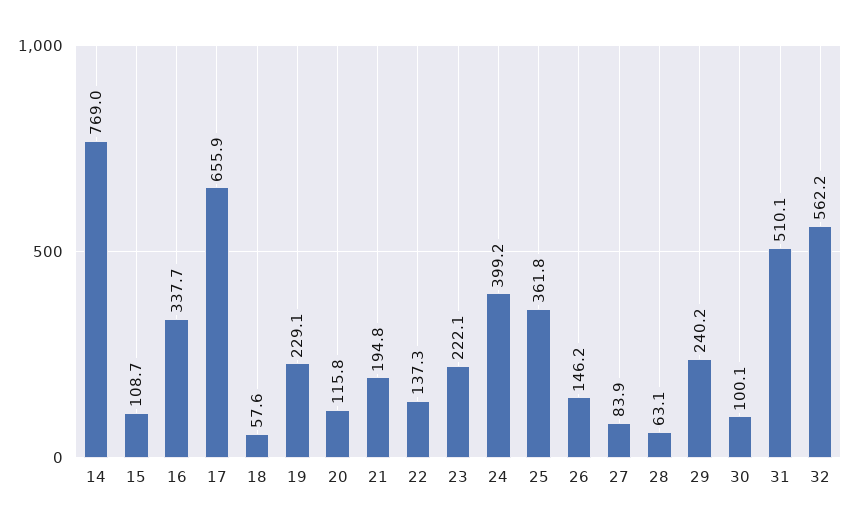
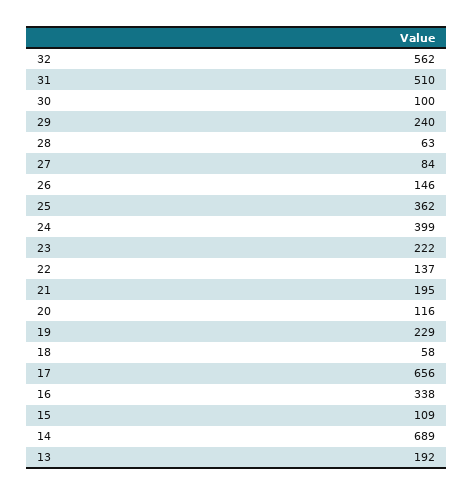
  {
-   "14": 769,
+   "14": 689,
    "15": 108.7,
    "16": 337.7,
    "17": 655.9,
    "18": 57.6,
    "19": 229.1,
    "20": 115.8,
    "21": 194.8,
    "22": 137.3,
    "23": 222.1,
    "24": 399.2,
    "25": 361.8,
    "26": 146.2,
    "27": 83.9,
    "28": 63.1,
    "29": 240.2,
    "30": 100.1,
    "31": 510.1,
-   "32": 562.2
+   "32": 562.2,
+   "13": 192
  }

